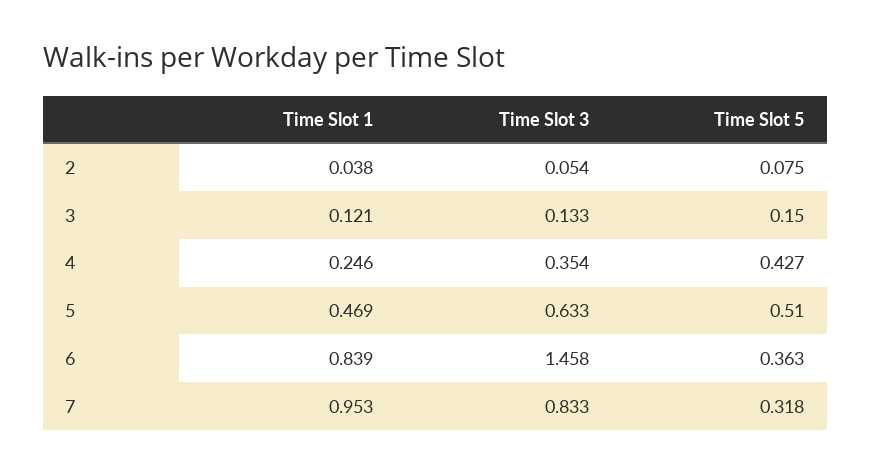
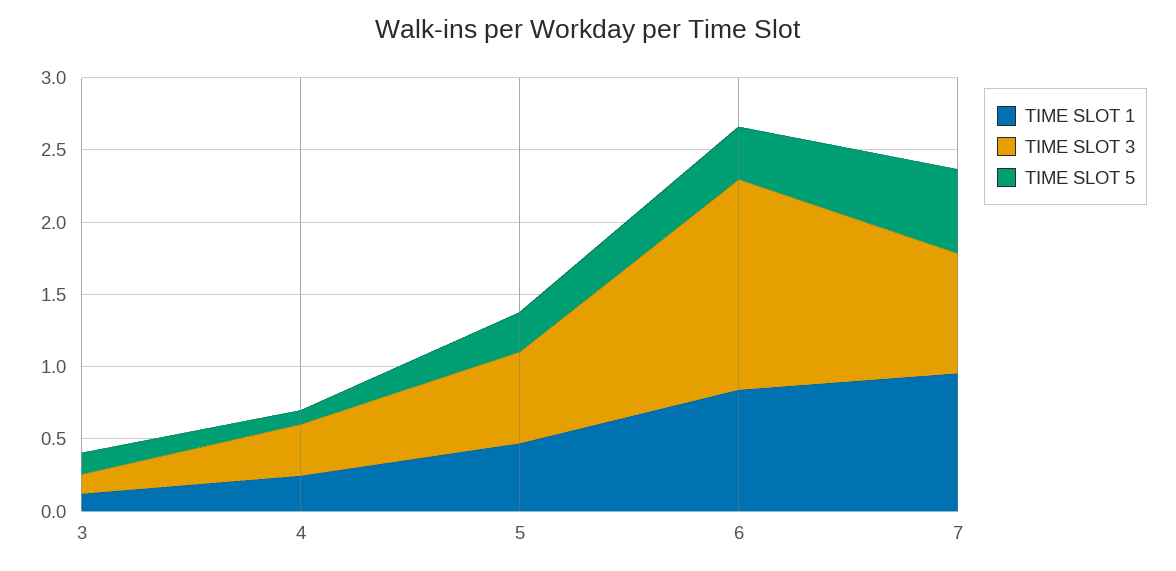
  {
    "Time Slot 1": {
-     "2": 0.038,
      "3": 0.121,
      "4": 0.246,
      "5": 0.469,
      "6": 0.839,
      "7": 0.953
    },
    "Time Slot 3": {
-     "2": 0.054,
      "3": 0.133,
      "4": 0.354,
      "5": 0.633,
      "6": 1.458,
      "7": 0.833
    },
    "Time Slot 5": {
-     "2": 0.075,
      "3": 0.15,
-     "4": 0.427,
+     "4": 0.1,
-     "5": 0.51,
+     "5": 0.3,
      "6": 0.363,
-     "7": 0.318
+     "7": 0.6
    }
  }

